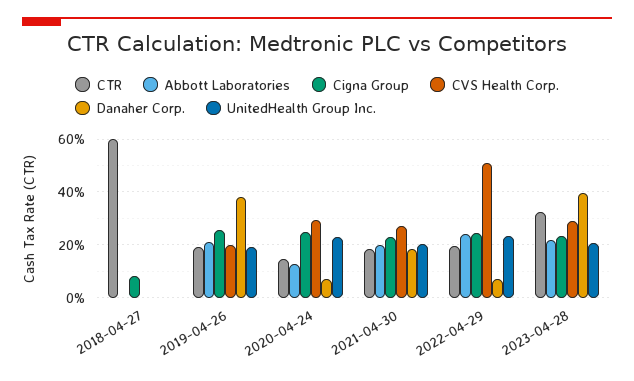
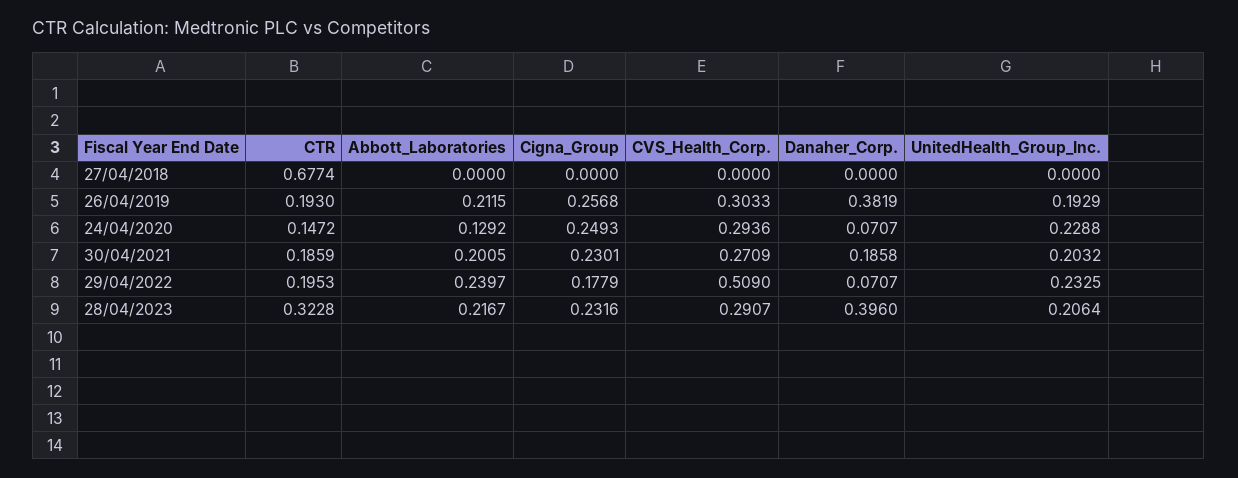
  {
    "CTR": {
-     "2018-04-27": 0.6,
+     "2018-04-27": 0.6774,
      "2019-04-26": 0.193,
      "2020-04-24": 0.1472,
      "2021-04-30": 0.1859,
      "2022-04-29": 0.1953,
      "2023-04-28": 0.3228
    },
    "Abbott Laboratories": {
      "2018-04-27": 0,
      "2019-04-26": 0.2115,
      "2020-04-24": 0.1292,
      "2021-04-30": 0.2005,
      "2022-04-29": 0.2397,
      "2023-04-28": 0.2167
    },
    "Cigna Group": {
-     "2018-04-27": 0.075,
+     "2018-04-27": 0,
      "2019-04-26": 0.2568,
      "2020-04-24": 0.2493,
      "2021-04-30": 0.2301,
-     "2022-04-29": 0.25,
+     "2022-04-29": 0.1779,
      "2023-04-28": 0.2316
    },
    "CVS Health Corp.": {
      "2018-04-27": 0,
-     "2019-04-26": 0.2,
+     "2019-04-26": 0.3033,
      "2020-04-24": 0.2936,
      "2021-04-30": 0.2709,
      "2022-04-29": 0.509,
      "2023-04-28": 0.2907
    },
    "Danaher Corp.": {
      "2018-04-27": 0,
      "2019-04-26": 0.3819,
      "2020-04-24": 0.0707,
      "2021-04-30": 0.1858,
      "2022-04-29": 0.0707,
      "2023-04-28": 0.396
    },
    "UnitedHealth Group Inc.": {
      "2018-04-27": 0,
      "2019-04-26": 0.1929,
      "2020-04-24": 0.2288,
      "2021-04-30": 0.2032,
      "2022-04-29": 0.2325,
      "2023-04-28": 0.2064
    }
  }

